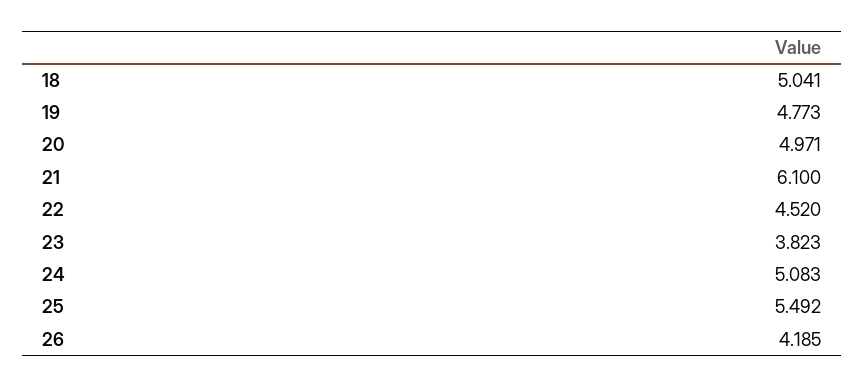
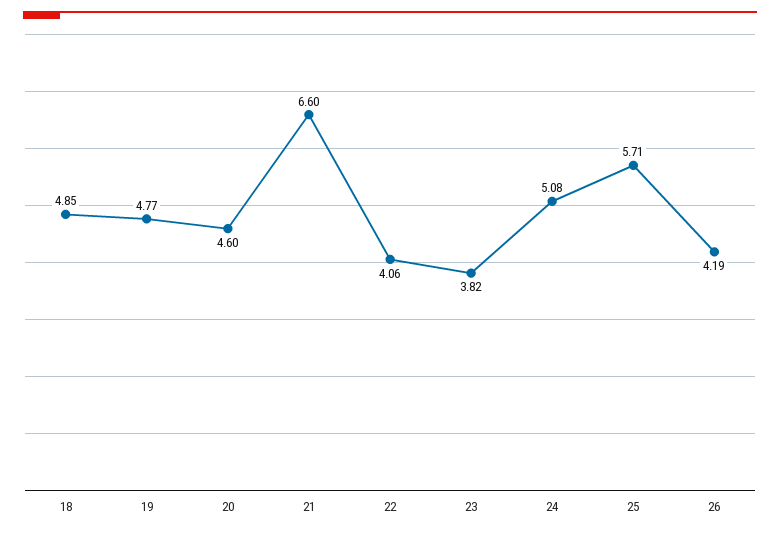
  {
-   "18": 5.041,
+   "18": 4.85,
    "19": 4.773,
-   "20": 4.971,
+   "20": 4.6,
-   "21": 6.1,
+   "21": 6.6,
-   "22": 4.52,
+   "22": 4.06,
    "23": 3.823,
    "24": 5.083,
-   "25": 5.492,
+   "25": 5.71,
    "26": 4.185
  }

